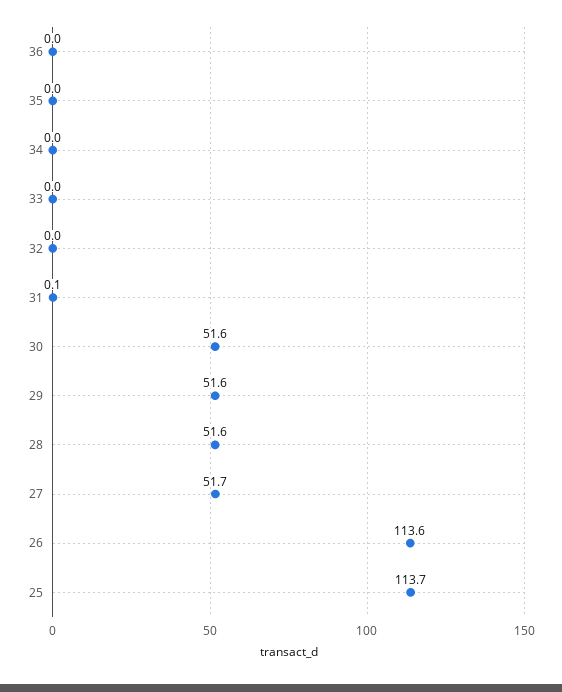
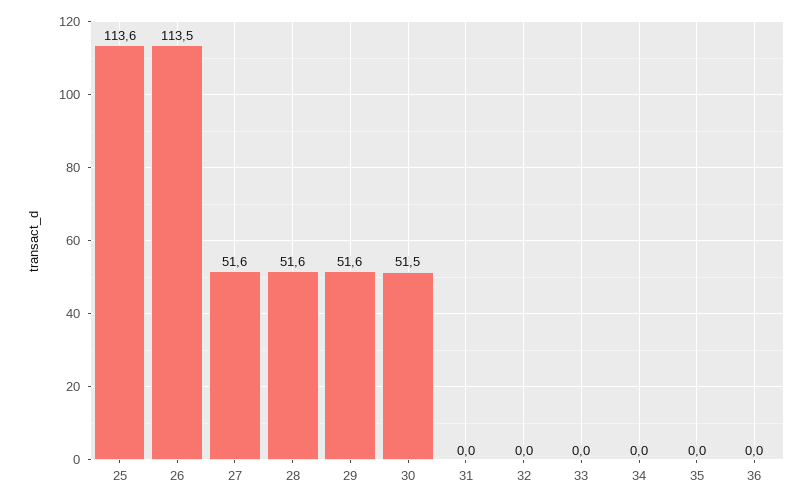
  {
    "36": 0,
    "35": 0,
    "34": 0,
    "33": 0,
    "32": 0,
-   "31": 0.1,
+   "31": 0,
-   "30": 51.6,
+   "30": 51.5,
    "29": 51.6,
    "28": 51.6,
-   "27": 51.7,
+   "27": 51.6,
-   "26": 113.6,
+   "26": 113.5,
-   "25": 113.7
+   "25": 113.6
  }

